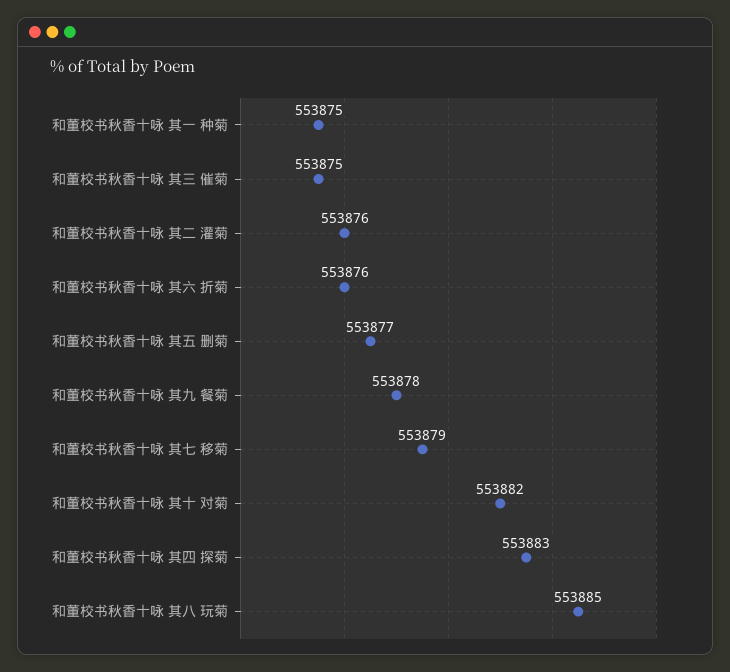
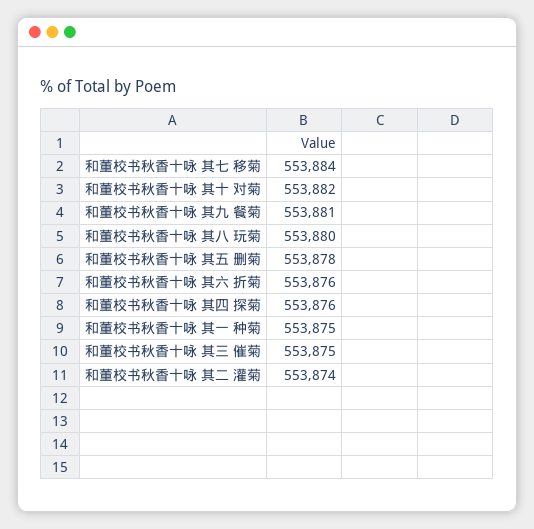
  {
    "和董校书秋香十咏 其一 种菊": 553875,
    "和董校书秋香十咏 其三 催菊": 553875,
-   "和董校书秋香十咏 其二 灌菊": 553876,
+   "和董校书秋香十咏 其二 灌菊": 553874,
    "和董校书秋香十咏 其六 折菊": 553876,
-   "和董校书秋香十咏 其五 删菊": 553877,
+   "和董校书秋香十咏 其五 删菊": 553878,
-   "和董校书秋香十咏 其九 餐菊": 553878,
+   "和董校书秋香十咏 其九 餐菊": 553881,
-   "和董校书秋香十咏 其七 移菊": 553879,
+   "和董校书秋香十咏 其七 移菊": 553884,
    "和董校书秋香十咏 其十 对菊": 553882,
-   "和董校书秋香十咏 其四 探菊": 553883,
+   "和董校书秋香十咏 其四 探菊": 553876,
-   "和董校书秋香十咏 其八 玩菊": 553885
+   "和董校书秋香十咏 其八 玩菊": 553880
  }

